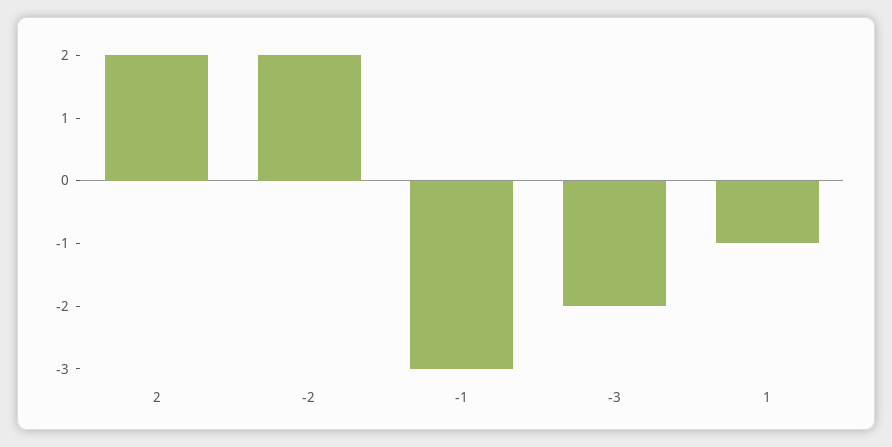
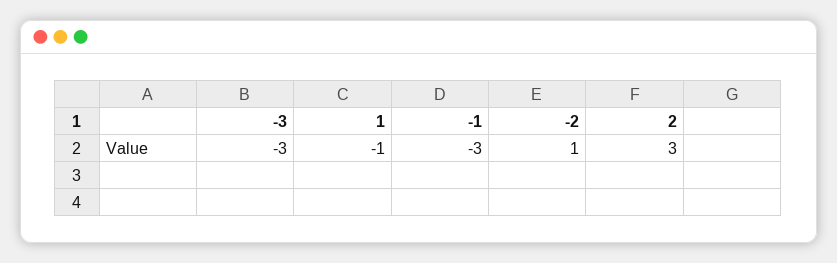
  {
-   "2": 2,
+   "2": 3,
-   "-2": 2,
+   "-2": 1,
    "-1": -3,
-   "-3": -2,
+   "-3": -3,
    "1": -1
  }

